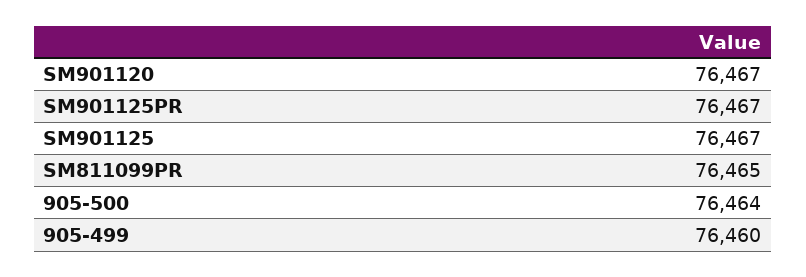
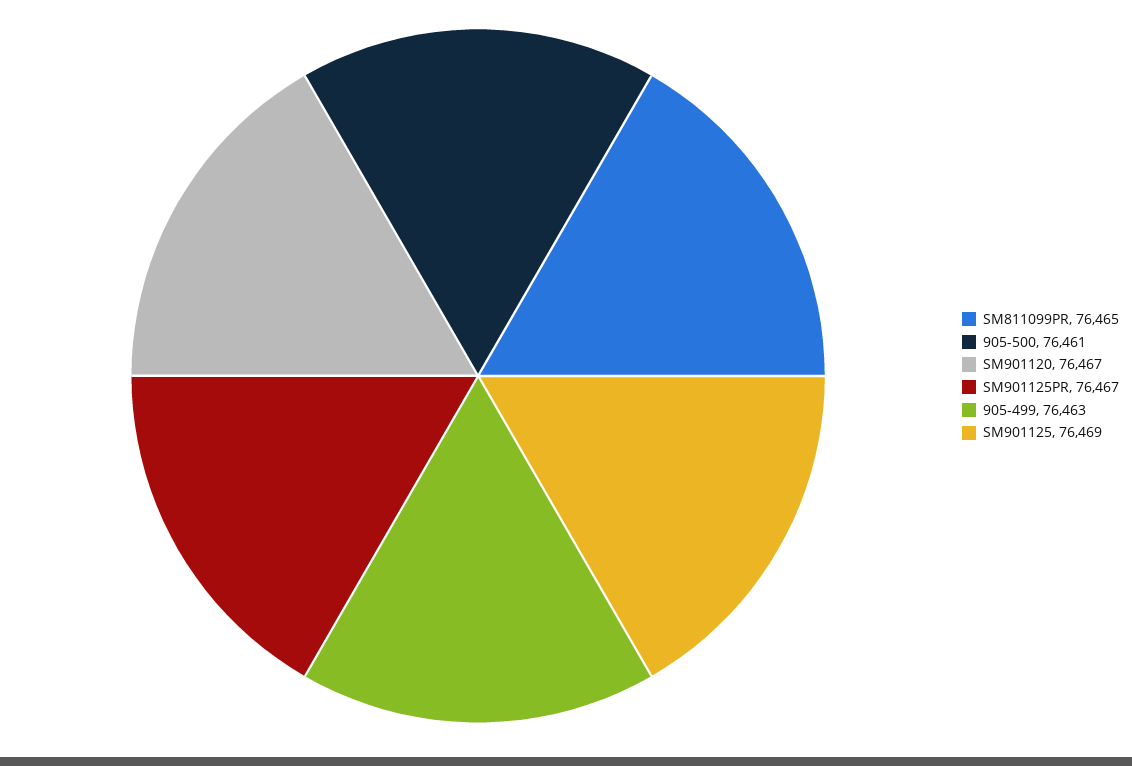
  {
    "SM901120": 76467,
    "SM901125PR": 76467,
-   "SM901125": 76467,
+   "SM901125": 76469,
    "SM811099PR": 76465,
-   "905-500": 76464,
+   "905-500": 76461,
-   "905-499": 76460
+   "905-499": 76463
  }

